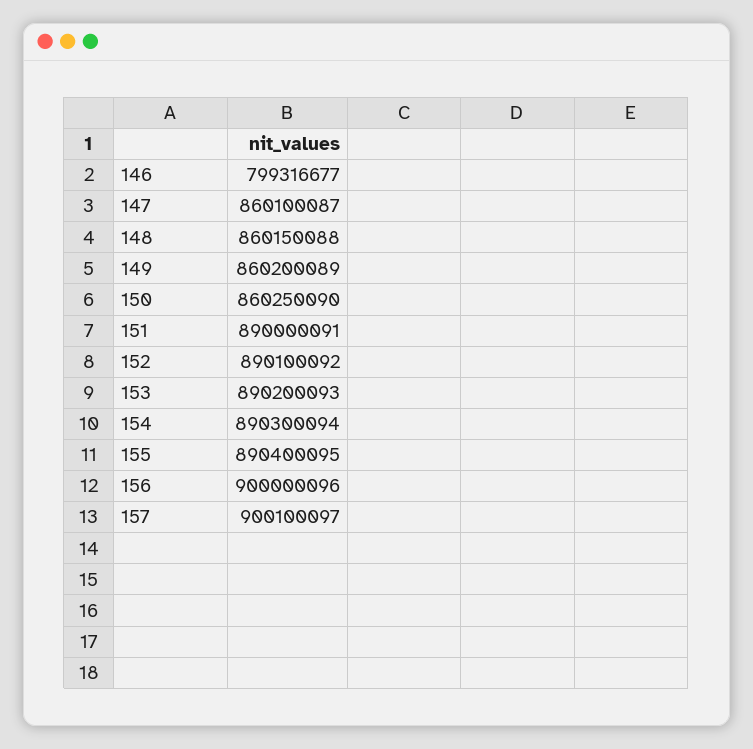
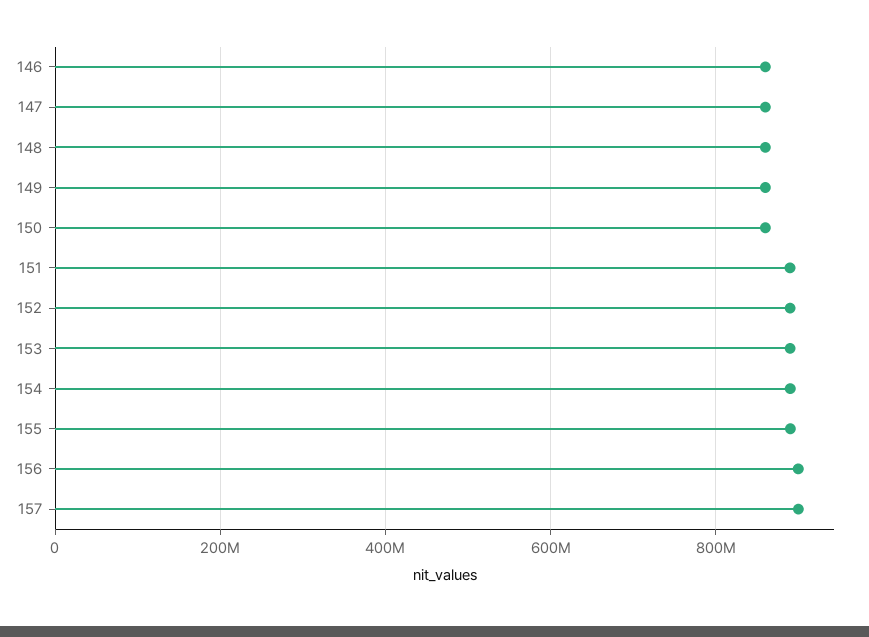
  {
-   "146": 799316677,
+   "146": 860000000,
    "147": 860100087,
    "148": 860150088,
    "149": 860200089,
    "150": 860250090,
    "151": 890000091,
    "152": 890100092,
    "153": 890200093,
    "154": 890300094,
    "155": 890400095,
    "156": 900000096,
    "157": 900100097
  }

